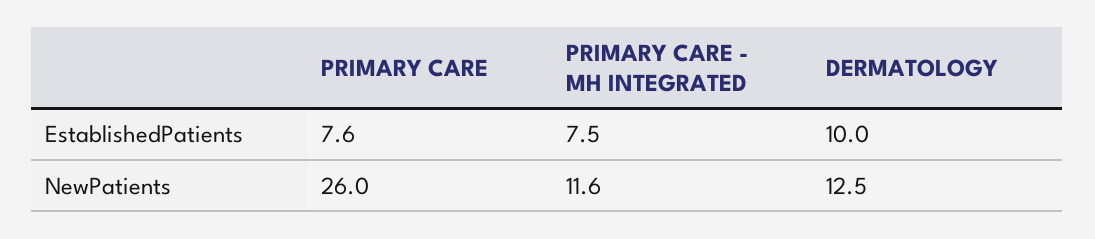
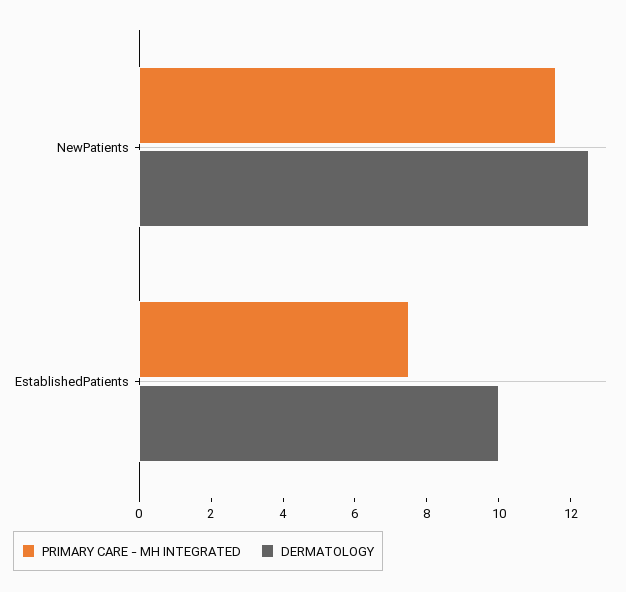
  {
-   "PRIMARY CARE": {
-     "EstablishedPatients": 7.6,
-     "NewPatients": 26
-   },
    "PRIMARY CARE - MH INTEGRATED": {
      "EstablishedPatients": 7.5,
      "NewPatients": 11.6
    },
    "DERMATOLOGY": {
      "EstablishedPatients": 10,
      "NewPatients": 12.5
    }
  }

